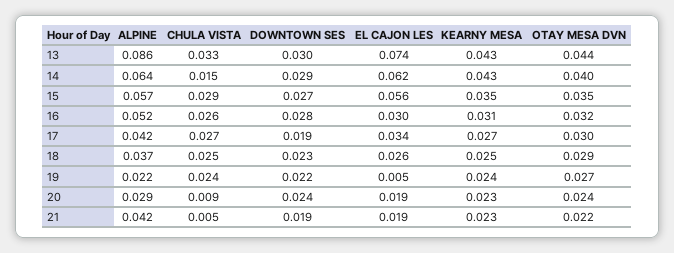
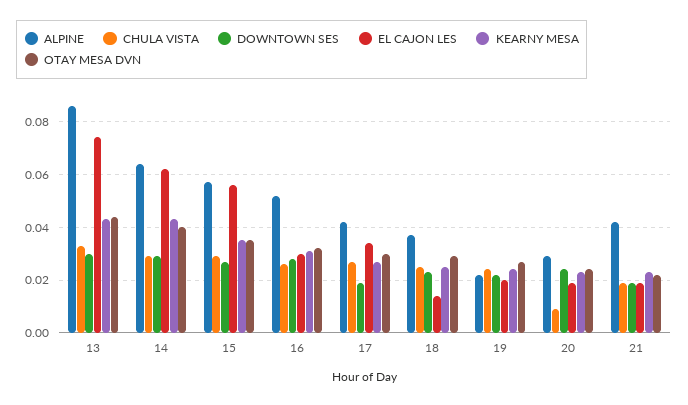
  {
    "ALPINE": {
      "13": 0.086,
      "14": 0.064,
      "15": 0.057,
      "16": 0.052,
      "17": 0.042,
      "18": 0.037,
      "19": 0.022,
      "20": 0.029,
      "21": 0.042
    },
    "CHULA VISTA": {
      "13": 0.033,
-     "14": 0.015,
+     "14": 0.03,
      "15": 0.029,
      "16": 0.026,
      "17": 0.027,
      "18": 0.025,
      "19": 0.024,
      "20": 0.009,
-     "21": 0.005
+     "21": 0.02
    },
    "DOWNTOWN SES": {
      "13": 0.03,
      "14": 0.029,
      "15": 0.027,
      "16": 0.028,
      "17": 0.019,
      "18": 0.023,
      "19": 0.022,
      "20": 0.024,
      "21": 0.019
    },
    "EL CAJON LES": {
      "13": 0.074,
      "14": 0.062,
      "15": 0.056,
      "16": 0.03,
      "17": 0.034,
-     "18": 0.026,
+     "18": 0.015,
-     "19": 0.005,
+     "19": 0.02,
      "20": 0.019,
      "21": 0.019
    },
    "KEARNY MESA": {
      "13": 0.043,
      "14": 0.043,
      "15": 0.035,
      "16": 0.031,
      "17": 0.027,
      "18": 0.025,
      "19": 0.024,
      "20": 0.023,
      "21": 0.023
    },
    "OTAY MESA DVN": {
      "13": 0.044,
      "14": 0.04,
      "15": 0.035,
      "16": 0.032,
      "17": 0.03,
      "18": 0.029,
      "19": 0.027,
      "20": 0.024,
      "21": 0.022
    }
  }

